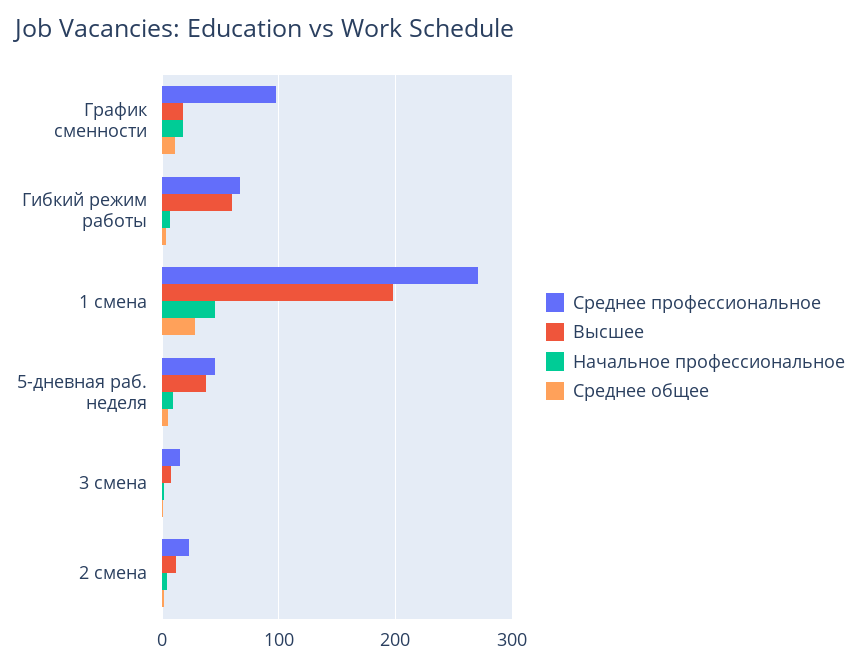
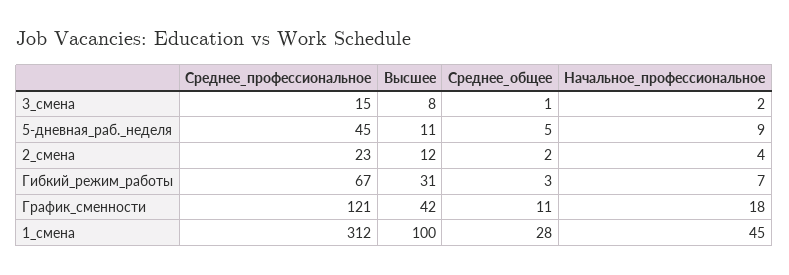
  {
    "Среднее профессиональное": {
-     "График сменности": 100,
+     "График сменности": 121,
      "Гибкий режим работы": 67,
-     "1 смена": 270,
+     "1 смена": 312,
      "5-дневная раб. неделя": 45,
      "3 смена": 15,
      "2 смена": 23
    },
    "Высшее": {
-     "График сменности": 20,
+     "График сменности": 42,
-     "Гибкий режим работы": 60,
+     "Гибкий режим работы": 31,
-     "1 смена": 200,
+     "1 смена": 100,
-     "5-дневная раб. неделя": 40,
+     "5-дневная раб. неделя": 11,
      "3 смена": 8,
      "2 смена": 12
    },
    "Начальное профессиональное": {
      "График сменности": 18,
      "Гибкий режим работы": 7,
      "1 смена": 45,
      "5-дневная раб. неделя": 9,
      "3 смена": 2,
      "2 смена": 4
    },
    "Среднее общее": {
      "График сменности": 11,
      "Гибкий режим работы": 3,
      "1 смена": 28,
      "5-дневная раб. неделя": 5,
      "3 смена": 1,
      "2 смена": 2
    }
  }

